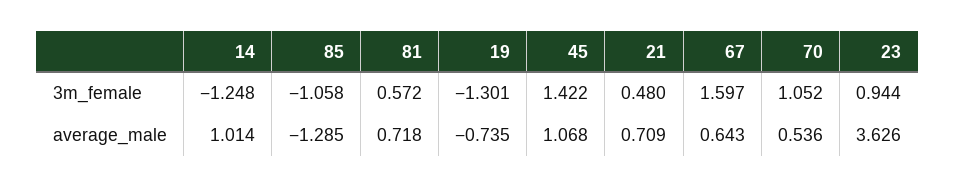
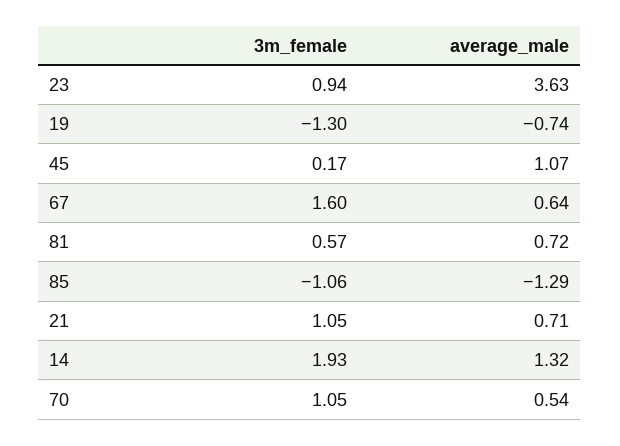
  {
    "14": {
-     "3m_female": -1.248,
+     "3m_female": 1.93,
-     "average_male": 1.014
+     "average_male": 1.32
    },
    "85": {
      "3m_female": -1.058,
      "average_male": -1.285
    },
    "81": {
      "3m_female": 0.572,
      "average_male": 0.718
    },
    "19": {
      "3m_female": -1.301,
      "average_male": -0.735
    },
    "45": {
-     "3m_female": 1.422,
+     "3m_female": 0.17,
      "average_male": 1.068
    },
    "21": {
-     "3m_female": 0.48,
+     "3m_female": 1.05,
      "average_male": 0.709
    },
    "67": {
      "3m_female": 1.597,
      "average_male": 0.643
    },
    "70": {
      "3m_female": 1.052,
      "average_male": 0.536
    },
    "23": {
      "3m_female": 0.944,
      "average_male": 3.626
    }
  }

